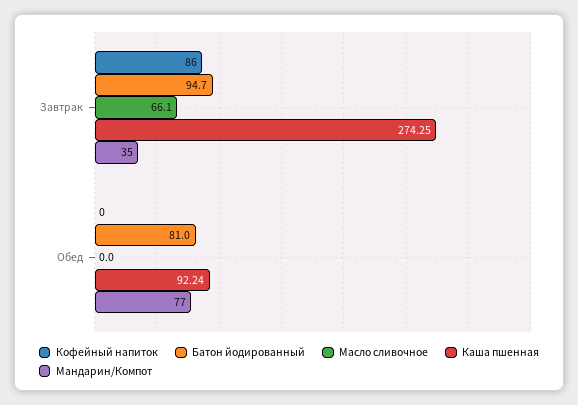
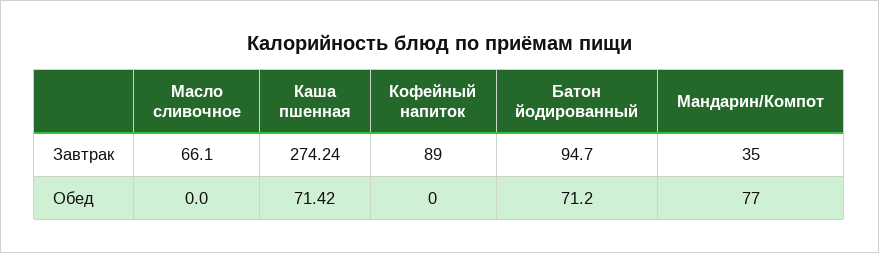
  {
    "Кофейный напиток": {
-     "Завтрак": 86,
+     "Завтрак": 89,
      "Обед": 0
    },
    "Батон йодированный": {
      "Завтрак": 94.7,
-     "Обед": 81
+     "Обед": 71.2
    },
    "Масло сливочное": {
      "Завтрак": 66.1,
      "Обед": 0
    },
    "Каша пшенная": {
-     "Завтрак": 274.25,
+     "Завтрак": 274.24,
-     "Обед": 92.24
+     "Обед": 71.42
    },
    "Мандарин/Компот": {
      "Завтрак": 35,
      "Обед": 77
    }
  }

